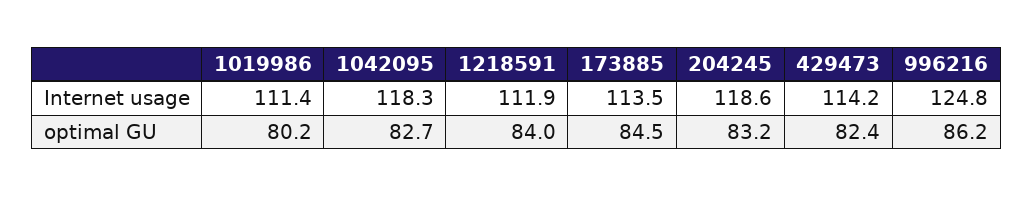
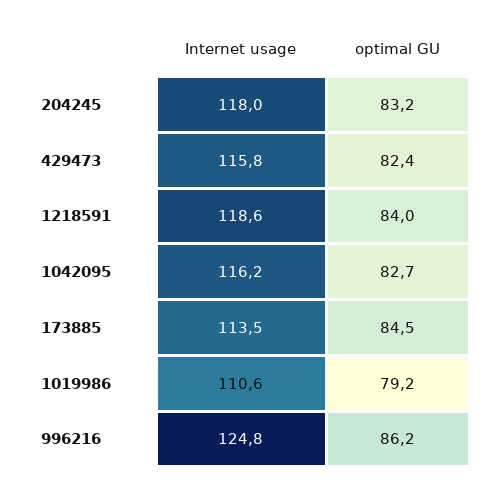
  {
    "1019986": {
-     "Internet usage": 111.4,
+     "Internet usage": 110.6,
-     "optimal GU": 80.2
+     "optimal GU": 79.2
    },
    "1042095": {
-     "Internet usage": 118.3,
+     "Internet usage": 116.2,
      "optimal GU": 82.7
    },
    "1218591": {
-     "Internet usage": 111.9,
+     "Internet usage": 118.6,
      "optimal GU": 84
    },
    "173885": {
      "Internet usage": 113.5,
      "optimal GU": 84.5
    },
    "204245": {
-     "Internet usage": 118.6,
+     "Internet usage": 118,
      "optimal GU": 83.2
    },
    "429473": {
-     "Internet usage": 114.2,
+     "Internet usage": 115.8,
      "optimal GU": 82.4
    },
    "996216": {
      "Internet usage": 124.8,
      "optimal GU": 86.2
    }
  }

